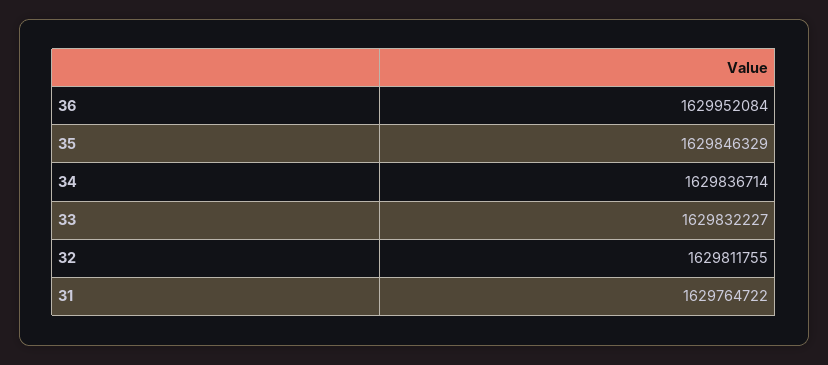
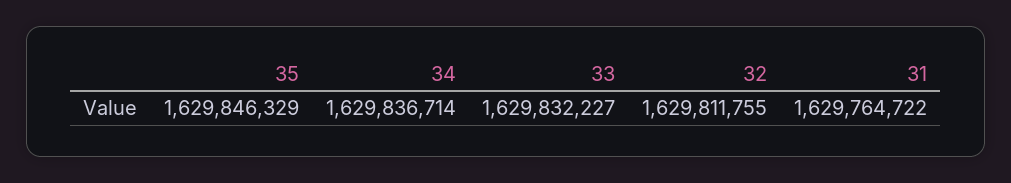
  {
-   "36": 1629952084,
    "35": 1629846329,
    "34": 1629836714,
    "33": 1629832227,
    "32": 1629811755,
    "31": 1629764722
  }

